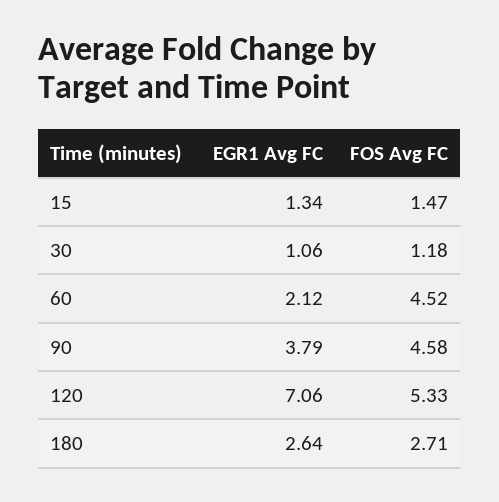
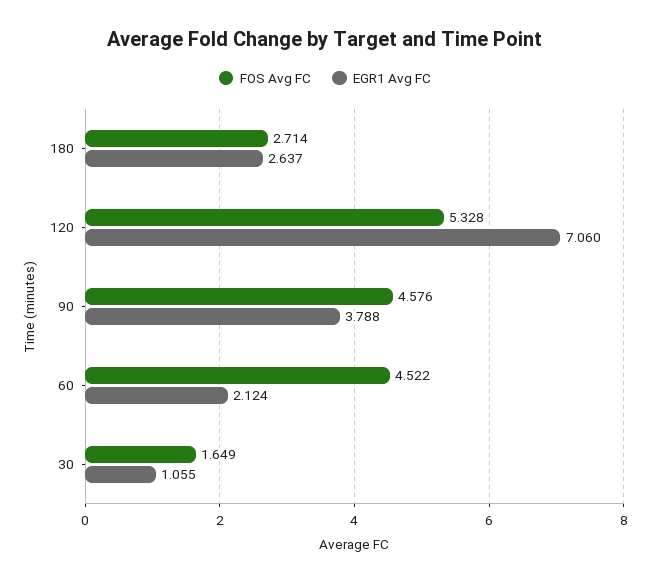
  {
    "EGR1 Avg FC": {
-     "15": 1.34,
      "30": 1.055,
      "60": 2.124,
      "90": 3.788,
      "120": 7.06,
      "180": 2.637
    },
    "FOS Avg FC": {
-     "15": 1.47,
-     "30": 1.18,
+     "30": 1.649,
      "60": 4.522,
      "90": 4.576,
      "120": 5.328,
      "180": 2.714
    }
  }

